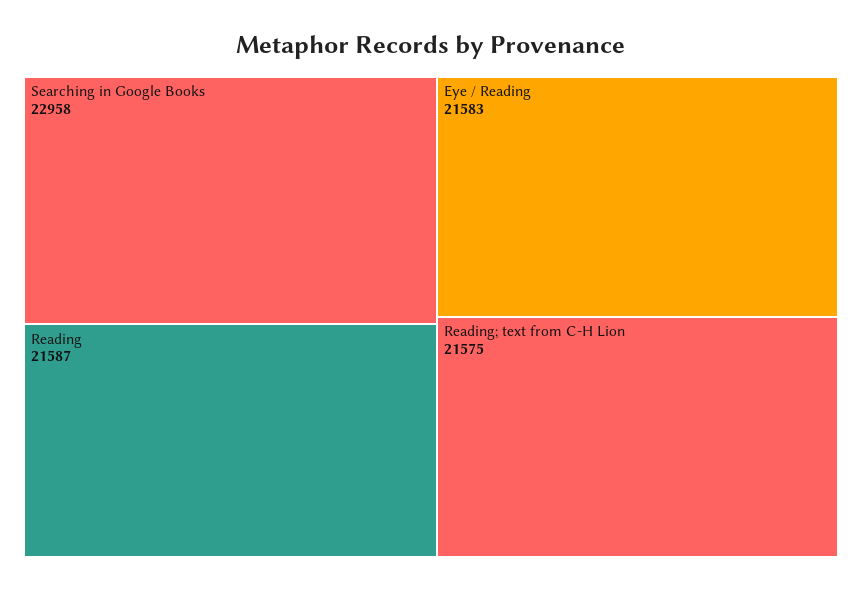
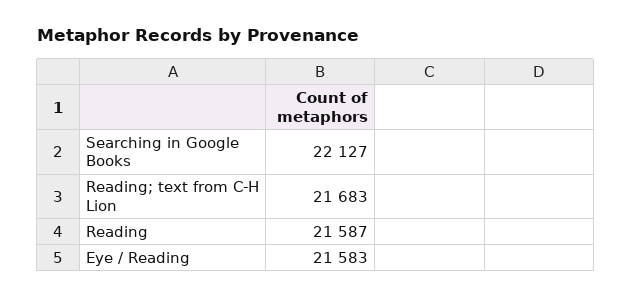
  {
-   "Searching in Google Books": 22958,
+   "Searching in Google Books": 22127,
    "Reading": 21587,
    "Eye / Reading": 21583,
-   "Reading; text from C-H Lion": 21575
+   "Reading; text from C-H Lion": 21683
  }

